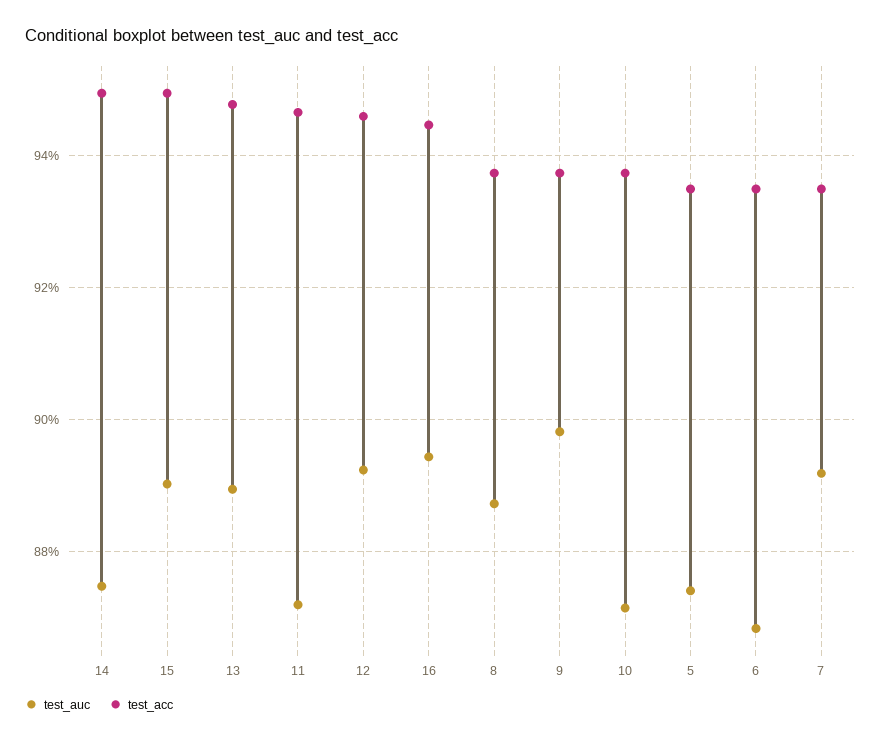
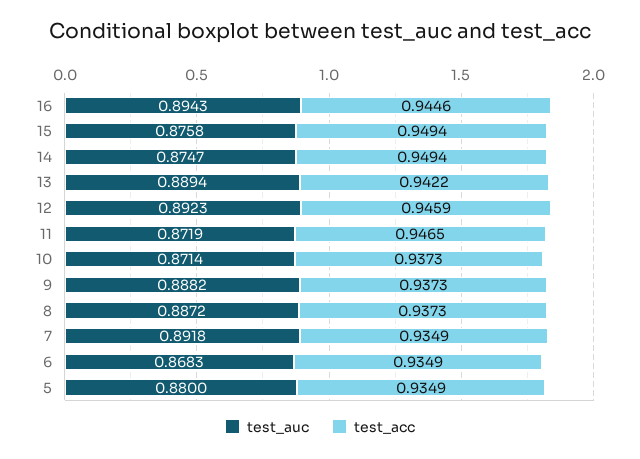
  {
    "test_auc": {
      "14": 0.8747,
-     "15": 0.89,
+     "15": 0.8758,
      "13": 0.8894,
      "11": 0.8719,
      "12": 0.8923,
      "16": 0.8943,
      "8": 0.8872,
-     "9": 0.898,
+     "9": 0.8882,
      "10": 0.8714,
-     "5": 0.874,
+     "5": 0.88,
      "6": 0.8683,
      "7": 0.8918
    },
    "test_acc": {
      "14": 0.9494,
      "15": 0.9494,
-     "13": 0.948,
+     "13": 0.9422,
      "11": 0.9465,
      "12": 0.9459,
      "16": 0.9446,
      "8": 0.9373,
      "9": 0.9373,
      "10": 0.9373,
      "5": 0.9349,
      "6": 0.9349,
      "7": 0.9349
    }
  }

